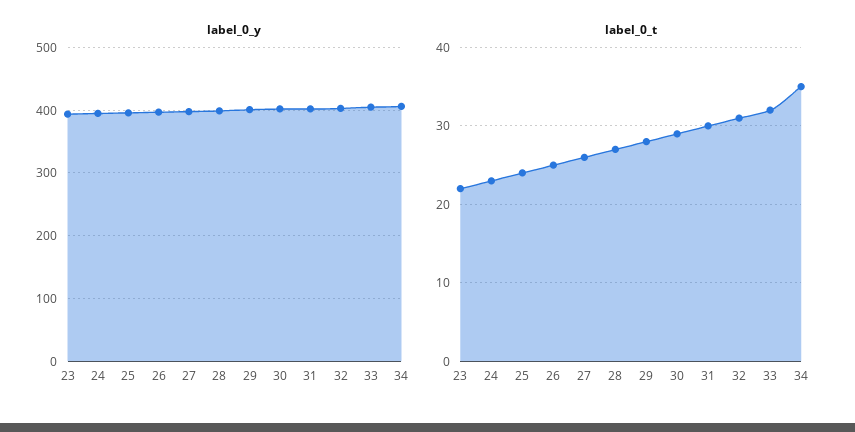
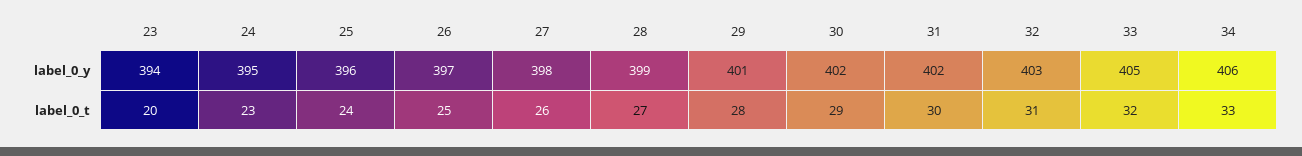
  {
    "label_0_y": {
      "23": 394,
      "24": 395,
      "25": 396,
      "26": 397,
      "27": 398,
      "28": 399,
      "29": 401,
      "30": 402,
      "31": 402,
      "32": 403,
      "33": 405,
      "34": 406
    },
    "label_0_t": {
-     "23": 22,
+     "23": 20,
      "24": 23,
      "25": 24,
      "26": 25,
      "27": 26,
      "28": 27,
      "29": 28,
      "30": 29,
      "31": 30,
      "32": 31,
      "33": 32,
-     "34": 35
+     "34": 33
    }
  }

